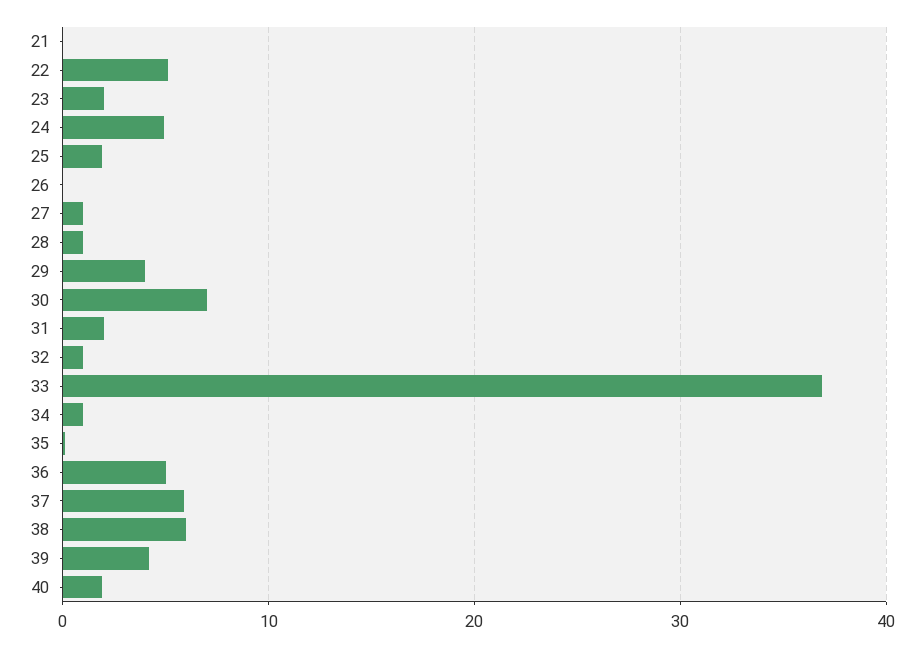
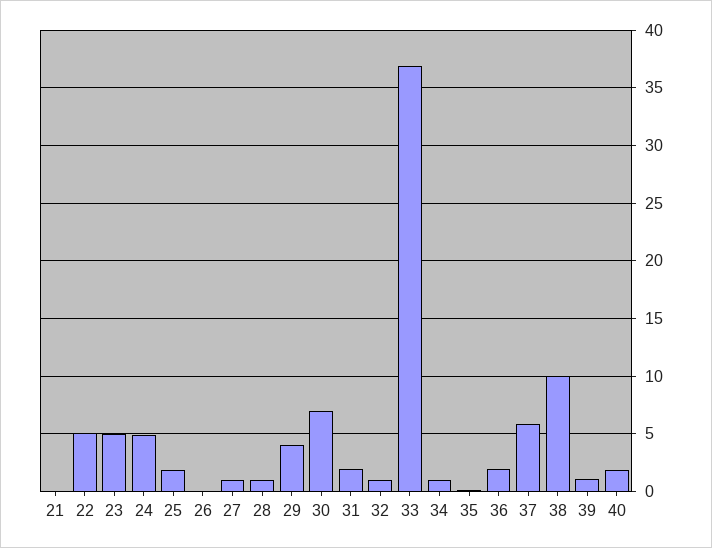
  {
    "21": 0,
    "22": 5,
-   "23": 2,
+   "23": 5,
    "24": 5,
    "25": 2,
    "26": 0,
    "27": 1,
    "28": 1,
    "29": 4,
    "30": 7,
    "31": 2,
    "32": 1,
    "33": 37,
    "34": 1,
    "35": 0,
-   "36": 5,
+   "36": 2,
    "37": 6,
-   "38": 6,
+   "38": 10,
-   "39": 4,
+   "39": 1,
    "40": 2
  }

